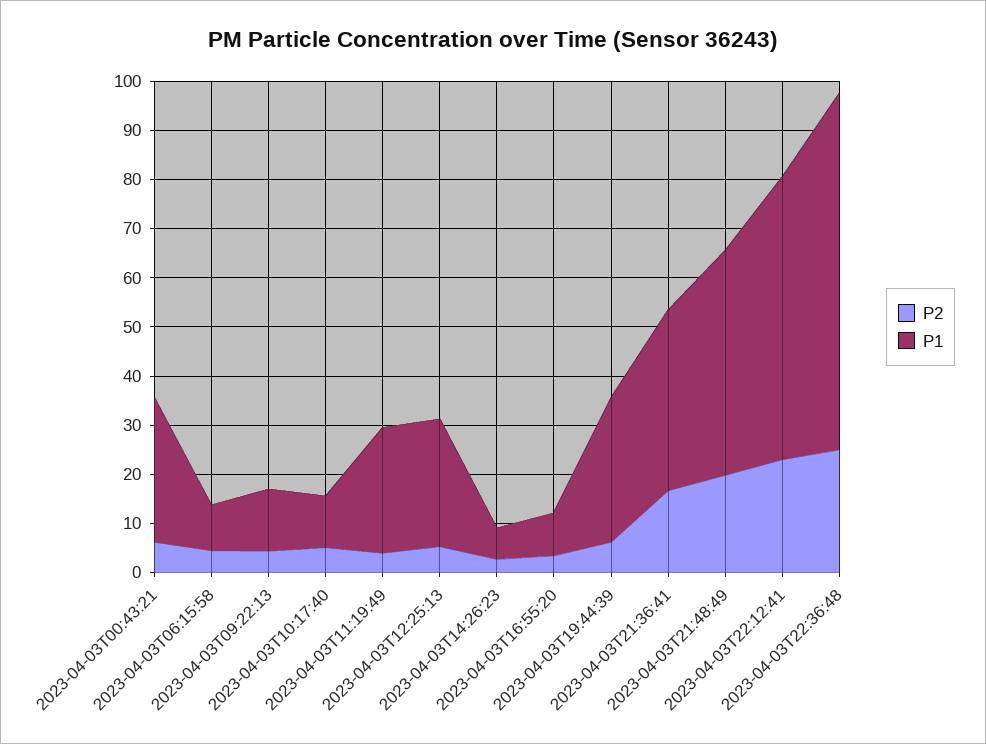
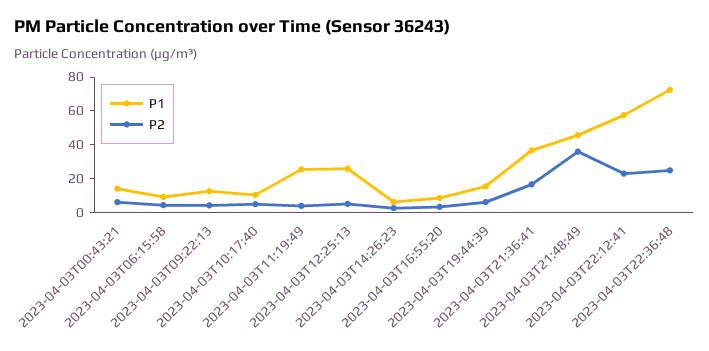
  {
    "P2": {
      "2023-04-03T00:43:21": 6,
      "2023-04-03T06:15:58": 4,
      "2023-04-03T09:22:13": 4,
      "2023-04-03T10:17:40": 6,
      "2023-04-03T11:19:49": 4,
      "2023-04-03T12:25:13": 6,
      "2023-04-03T14:26:23": 2,
      "2023-04-03T16:55:20": 4,
      "2023-04-03T19:44:39": 6,
      "2023-04-03T21:36:41": 16,
-     "2023-04-03T21:48:49": 20,
+     "2023-04-03T21:48:49": 35,
      "2023-04-03T22:12:41": 24,
      "2023-04-03T22:36:48": 26
    },
    "P1": {
-     "2023-04-03T00:43:21": 30,
+     "2023-04-03T00:43:21": 15,
      "2023-04-03T06:15:58": 10,
      "2023-04-03T09:22:13": 12,
      "2023-04-03T10:17:40": 10,
      "2023-04-03T11:19:49": 26,
      "2023-04-03T12:25:13": 26,
      "2023-04-03T14:26:23": 6,
      "2023-04-03T16:55:20": 8,
-     "2023-04-03T19:44:39": 30,
+     "2023-04-03T19:44:39": 15,
      "2023-04-03T21:36:41": 36,
      "2023-04-03T21:48:49": 46,
      "2023-04-03T22:12:41": 58,
      "2023-04-03T22:36:48": 72
    }
  }

